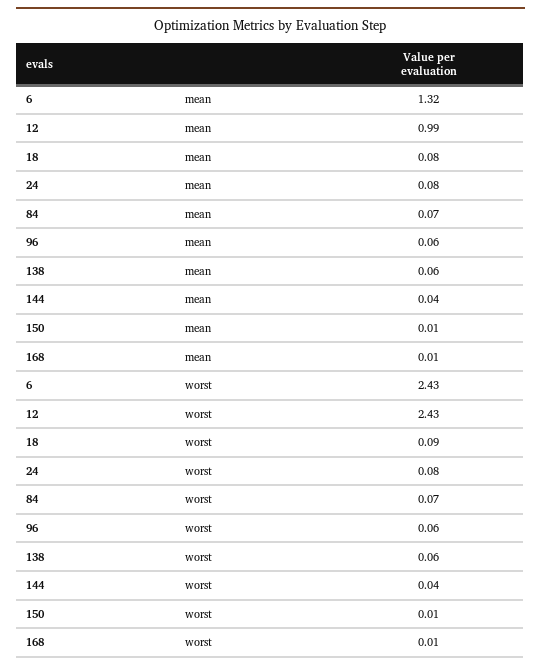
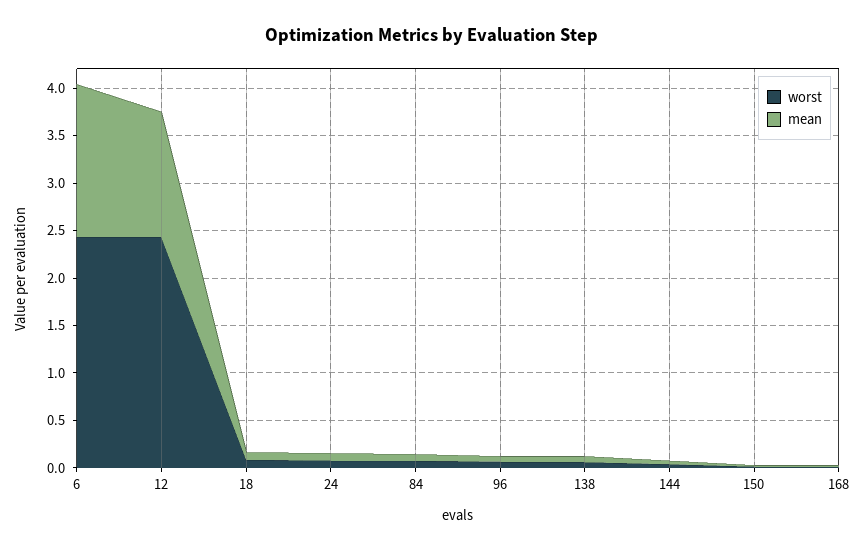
  {
    "mean": {
-     "6": 1.32,
+     "6": 1.6,
-     "12": 0.99,
+     "12": 1.3,
      "18": 0.08,
      "24": 0.08,
      "84": 0.07,
      "96": 0.06,
      "138": 0.06,
      "144": 0.04,
      "150": 0.01,
      "168": 0.01
    },
    "worst": {
      "6": 2.43,
      "12": 2.43,
      "18": 0.09,
      "24": 0.08,
      "84": 0.07,
      "96": 0.06,
      "138": 0.06,
      "144": 0.04,
      "150": 0.01,
      "168": 0.01
    }
  }

